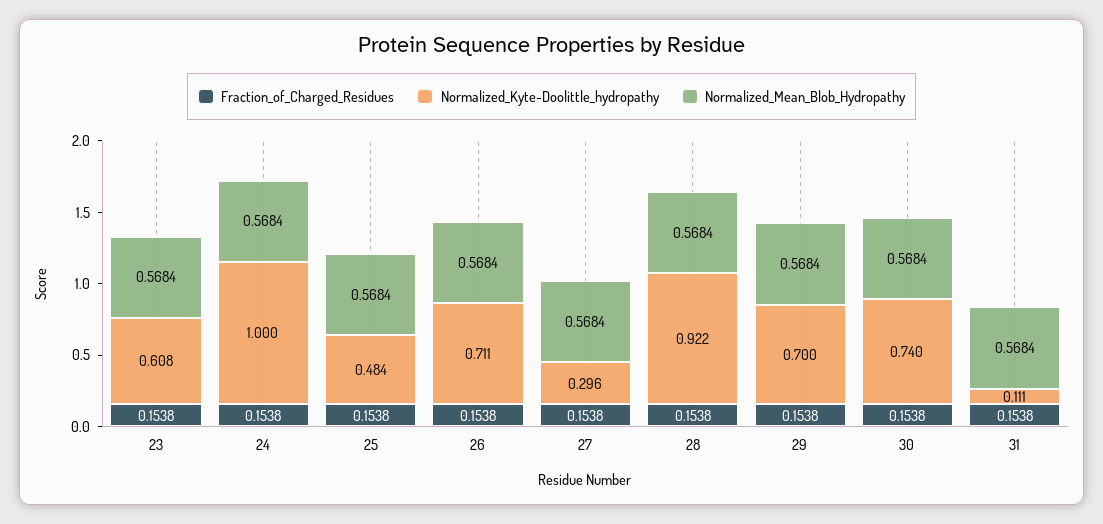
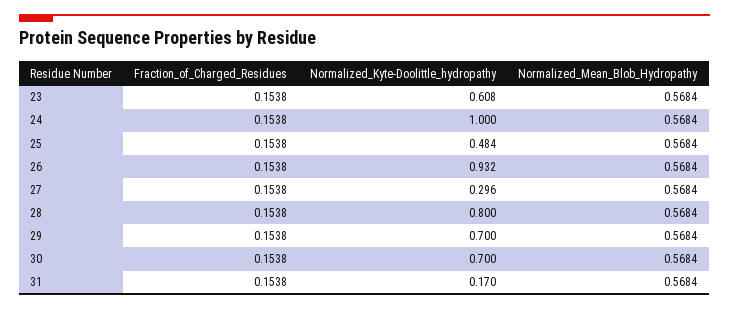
  {
    "Fraction_of_Charged_Residues": {
      "23": 0.1538,
      "24": 0.1538,
      "25": 0.1538,
      "26": 0.1538,
      "27": 0.1538,
      "28": 0.1538,
      "29": 0.1538,
      "30": 0.1538,
      "31": 0.1538
    },
    "Normalized_Kyte-Doolittle_hydropathy": {
      "23": 0.608,
      "24": 1,
      "25": 0.484,
-     "26": 0.711,
+     "26": 0.932,
      "27": 0.296,
-     "28": 0.922,
+     "28": 0.8,
      "29": 0.7,
-     "30": 0.74,
+     "30": 0.7,
-     "31": 0.111
+     "31": 0.17
    },
    "Normalized_Mean_Blob_Hydropathy": {
      "23": 0.5684,
      "24": 0.5684,
      "25": 0.5684,
      "26": 0.5684,
      "27": 0.5684,
      "28": 0.5684,
      "29": 0.5684,
      "30": 0.5684,
      "31": 0.5684
    }
  }

